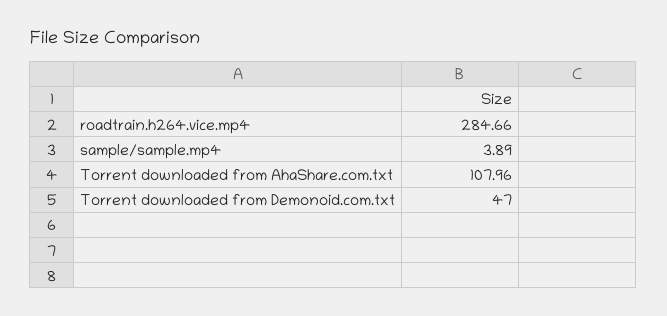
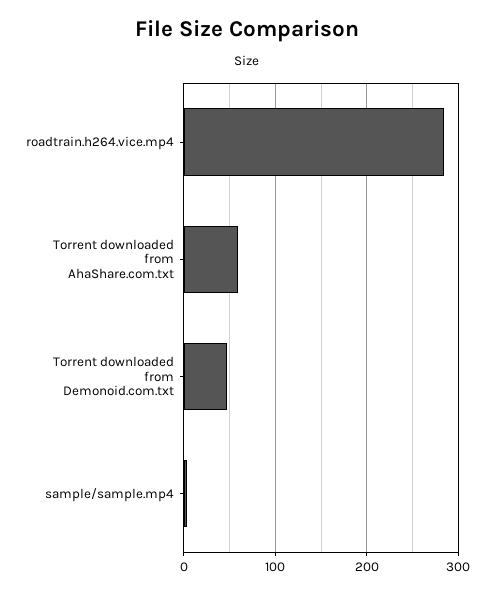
  {
    "roadtrain.h264.vice.mp4": 284.66,
    "sample/sample.mp4": 3.89,
-   "Torrent downloaded from AhaShare.com.txt": 107.96,
+   "Torrent downloaded from AhaShare.com.txt": 60,
    "Torrent downloaded from Demonoid.com.txt": 47
  }

